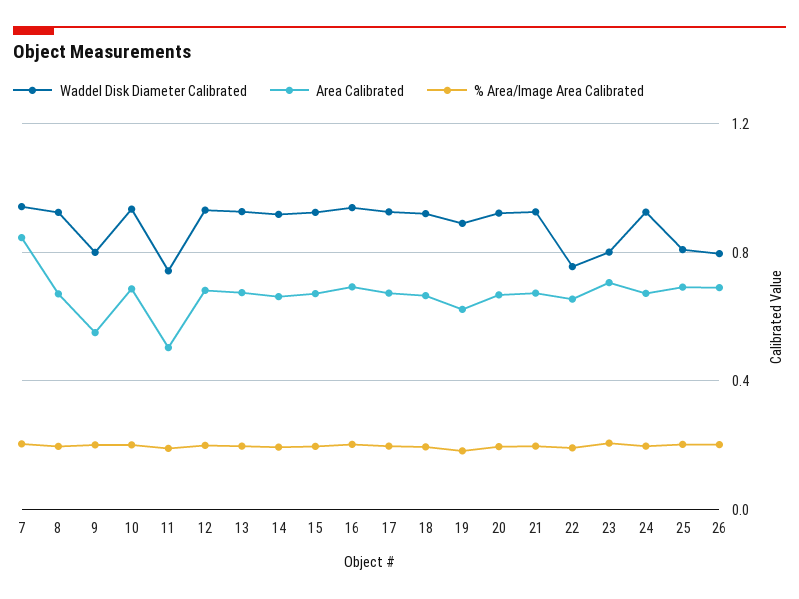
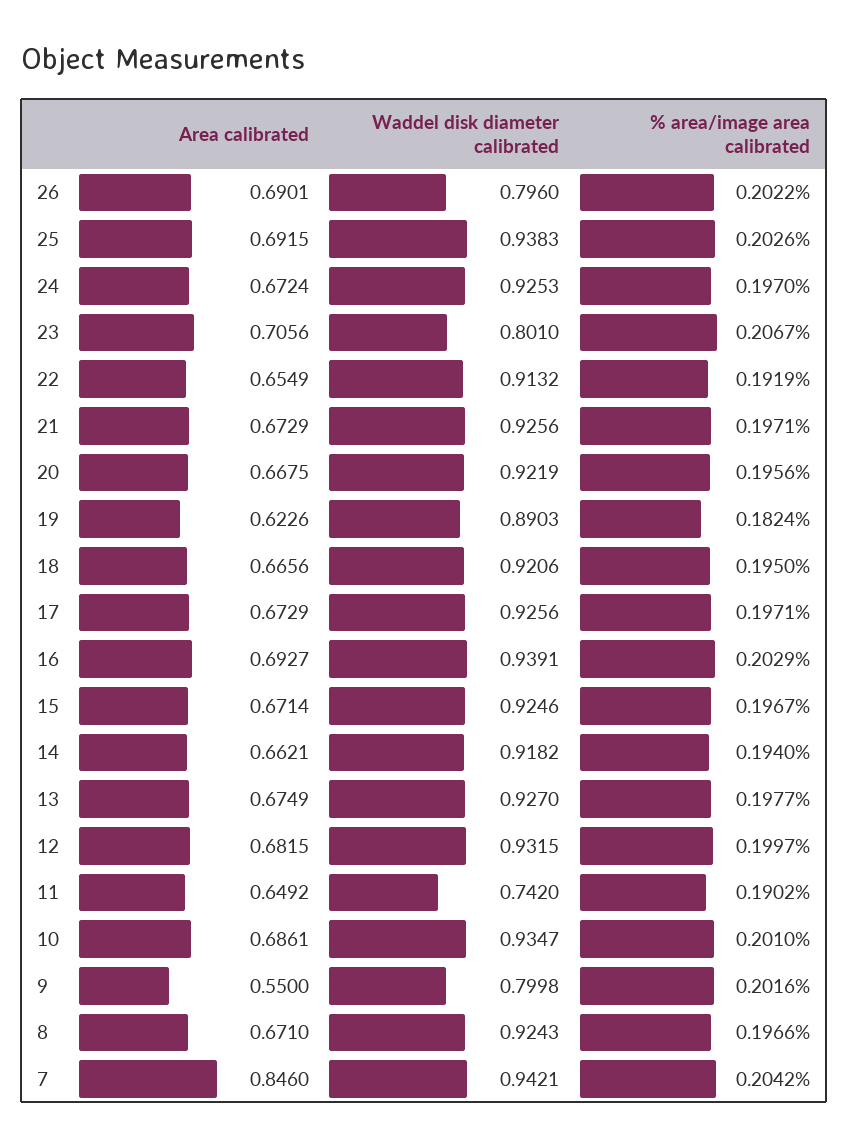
  {
    "Waddel Disk Diameter Calibrated": {
      "7": 0.9421,
      "8": 0.9243,
      "9": 0.7998,
      "10": 0.9347,
      "11": 0.742,
      "12": 0.9315,
      "13": 0.927,
      "14": 0.9182,
      "15": 0.9246,
      "16": 0.9391,
      "17": 0.9256,
      "18": 0.9206,
      "19": 0.8903,
      "20": 0.9219,
      "21": 0.9256,
-     "22": 0.75,
+     "22": 0.9132,
      "23": 0.801,
      "24": 0.9253,
-     "25": 0.8,
+     "25": 0.9383,
      "26": 0.796
    },
    "Area Calibrated": {
      "7": 0.846,
      "8": 0.671,
      "9": 0.55,
      "10": 0.6861,
-     "11": 0.5,
+     "11": 0.6492,
      "12": 0.6815,
      "13": 0.6749,
      "14": 0.6621,
      "15": 0.6714,
      "16": 0.6927,
      "17": 0.6729,
      "18": 0.6656,
      "19": 0.6226,
      "20": 0.6675,
      "21": 0.6729,
      "22": 0.6549,
      "23": 0.7056,
      "24": 0.6724,
      "25": 0.6915,
      "26": 0.6901
    },
    "% Area/Image Area Calibrated": {
      "7": 0.2042,
      "8": 0.1966,
      "9": 0.2016,
      "10": 0.201,
      "11": 0.1902,
      "12": 0.1997,
      "13": 0.1977,
      "14": 0.194,
      "15": 0.1967,
      "16": 0.2029,
      "17": 0.1971,
      "18": 0.195,
      "19": 0.1824,
      "20": 0.1956,
      "21": 0.1971,
      "22": 0.1919,
      "23": 0.2067,
      "24": 0.197,
      "25": 0.2026,
      "26": 0.2022
    }
  }

